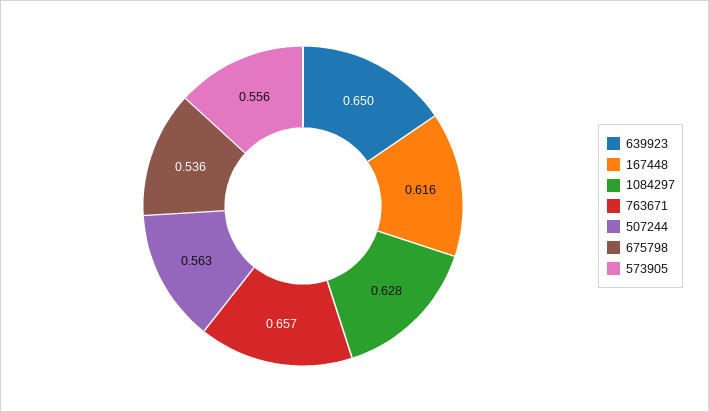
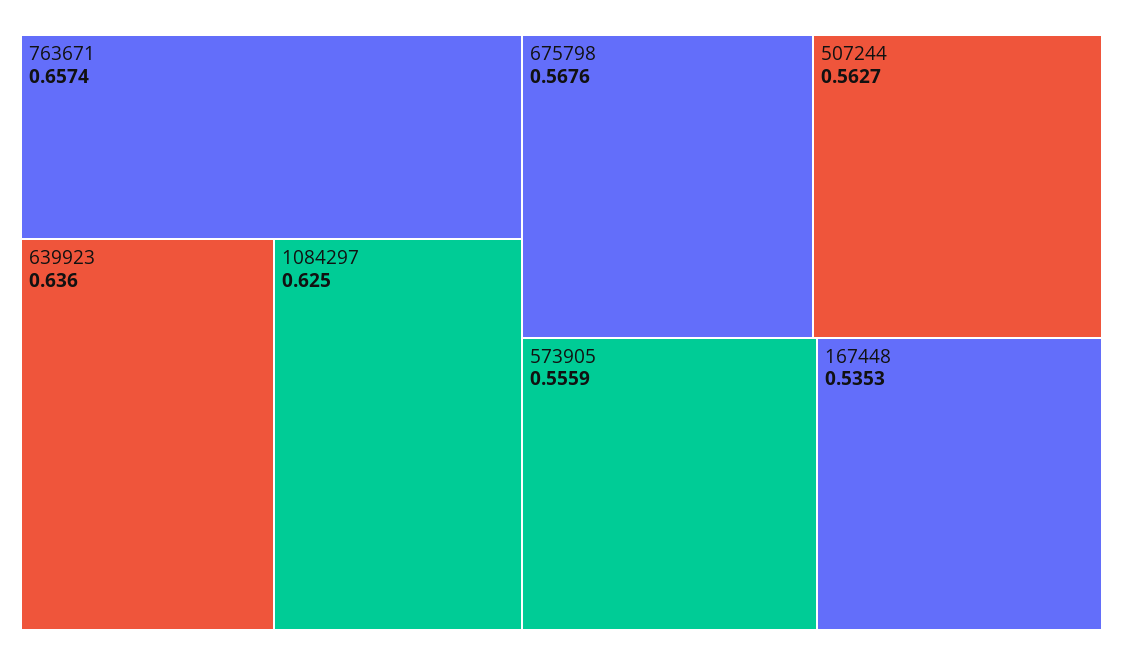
  {
-   "639923": 0.65,
+   "639923": 0.636,
-   "167448": 0.616,
+   "167448": 0.5353,
-   "1084297": 0.628,
+   "1084297": 0.625,
    "763671": 0.6574,
    "507244": 0.5627,
-   "675798": 0.536,
+   "675798": 0.5676,
    "573905": 0.5559
  }

